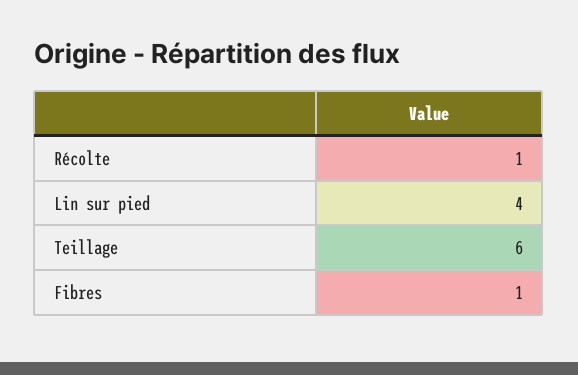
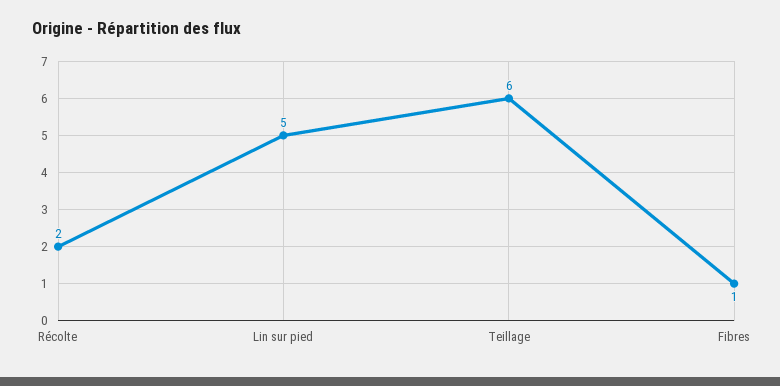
  {
-   "Récolte": 1,
+   "Récolte": 2,
-   "Lin sur pied": 4,
+   "Lin sur pied": 5,
    "Teillage": 6,
    "Fibres": 1
  }

